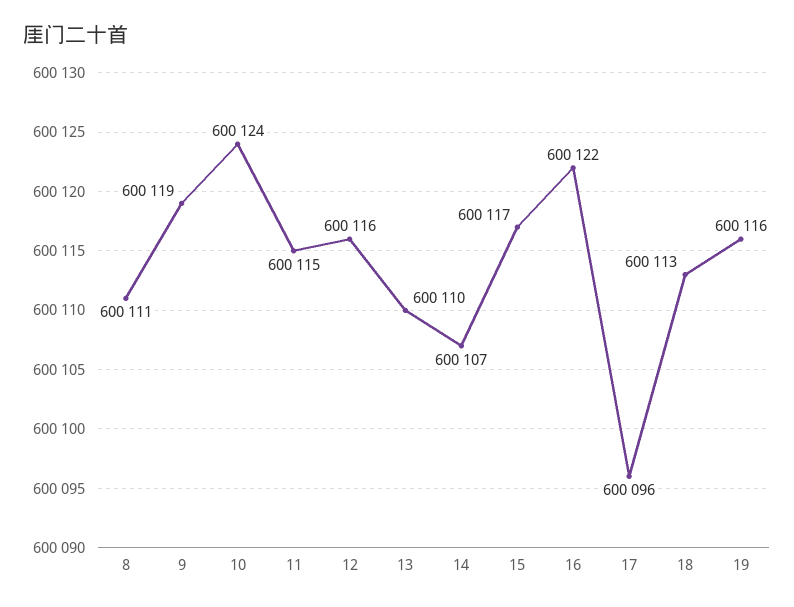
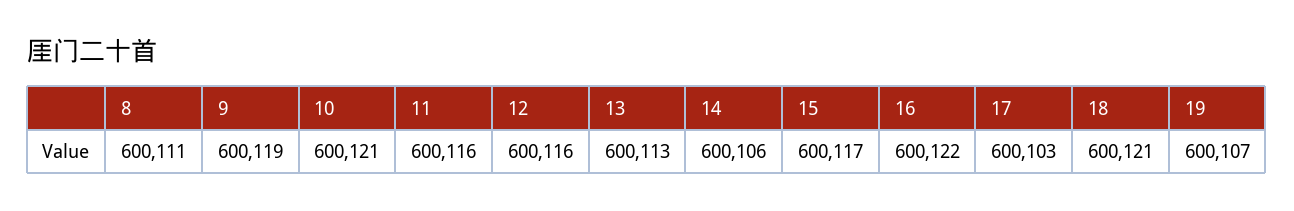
  {
    "8": 600111,
    "9": 600119,
-   "10": 600124,
+   "10": 600121,
-   "11": 600115,
+   "11": 600116,
    "12": 600116,
-   "13": 600110,
+   "13": 600113,
-   "14": 600107,
+   "14": 600106,
    "15": 600117,
    "16": 600122,
-   "17": 600096,
+   "17": 600103,
-   "18": 600113,
+   "18": 600121,
-   "19": 600116
+   "19": 600107
  }

